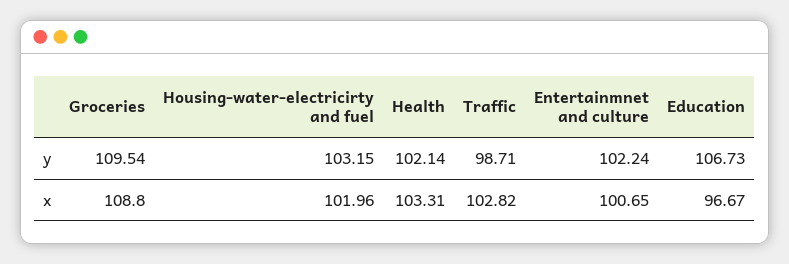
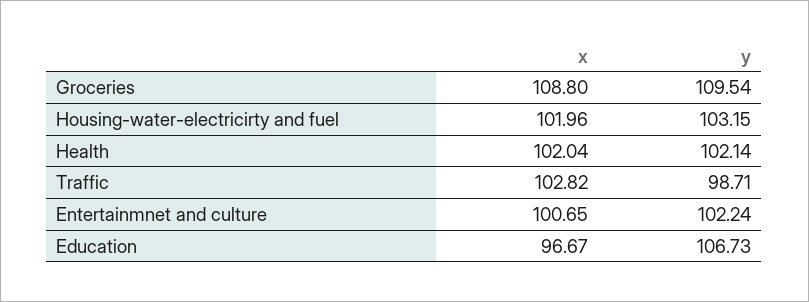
  {
    "Groceries": {
      "y": 109.54,
      "x": 108.8
    },
    "Housing-water-electricirty and fuel": {
      "y": 103.15,
      "x": 101.96
    },
    "Health": {
      "y": 102.14,
-     "x": 103.31
+     "x": 102.04
    },
    "Traffic": {
      "y": 98.71,
      "x": 102.82
    },
    "Entertainmnet and culture": {
      "y": 102.24,
      "x": 100.65
    },
    "Education": {
      "y": 106.73,
      "x": 96.67
    }
  }

